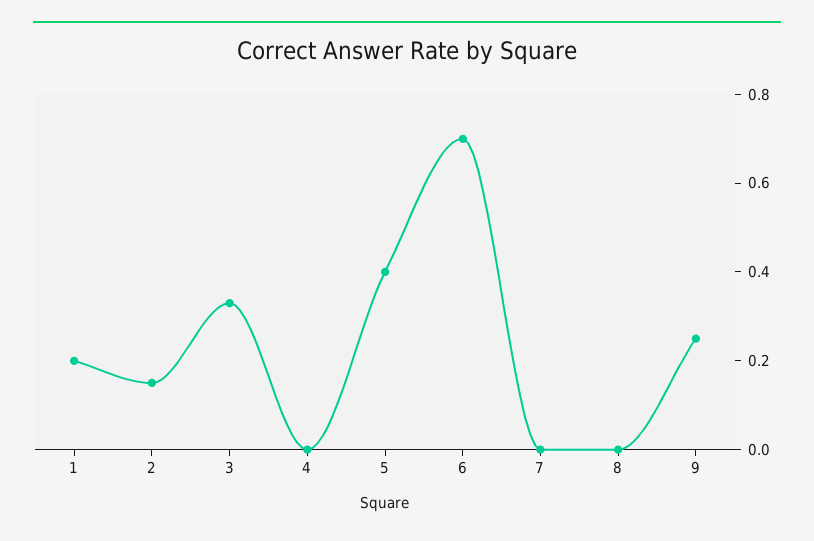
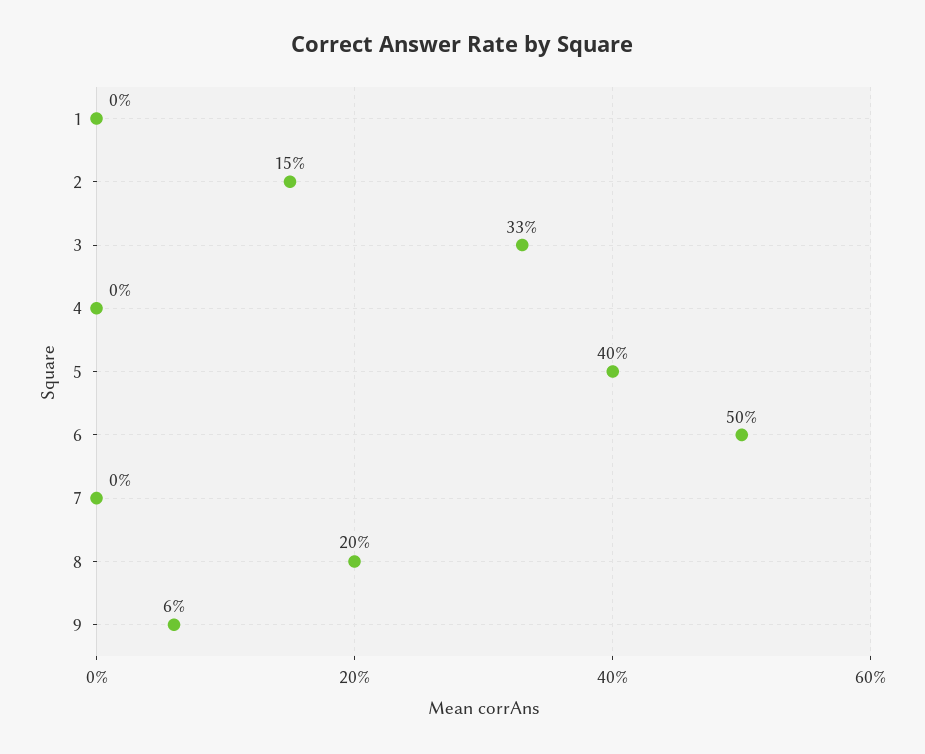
  {
-   "1": 0.2,
+   "1": 0,
    "2": 0.15,
    "3": 0.33,
    "4": 0,
    "5": 0.4,
-   "6": 0.7,
+   "6": 0.5,
    "7": 0,
-   "8": 0,
+   "8": 0.2,
-   "9": 0.25
+   "9": 0.06
  }

